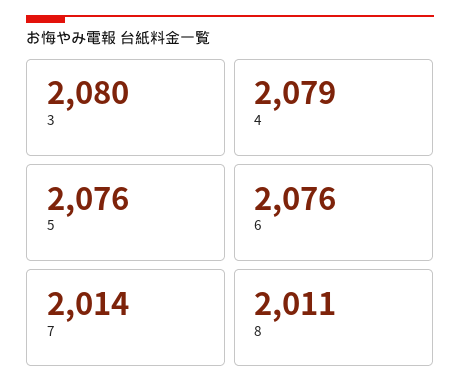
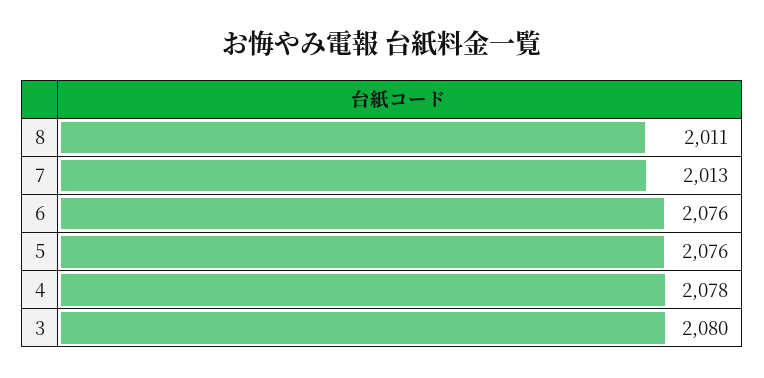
  {
    "3": 2080,
-   "4": 2079,
+   "4": 2078,
    "5": 2076,
    "6": 2076,
-   "7": 2014,
+   "7": 2013,
    "8": 2011
  }

